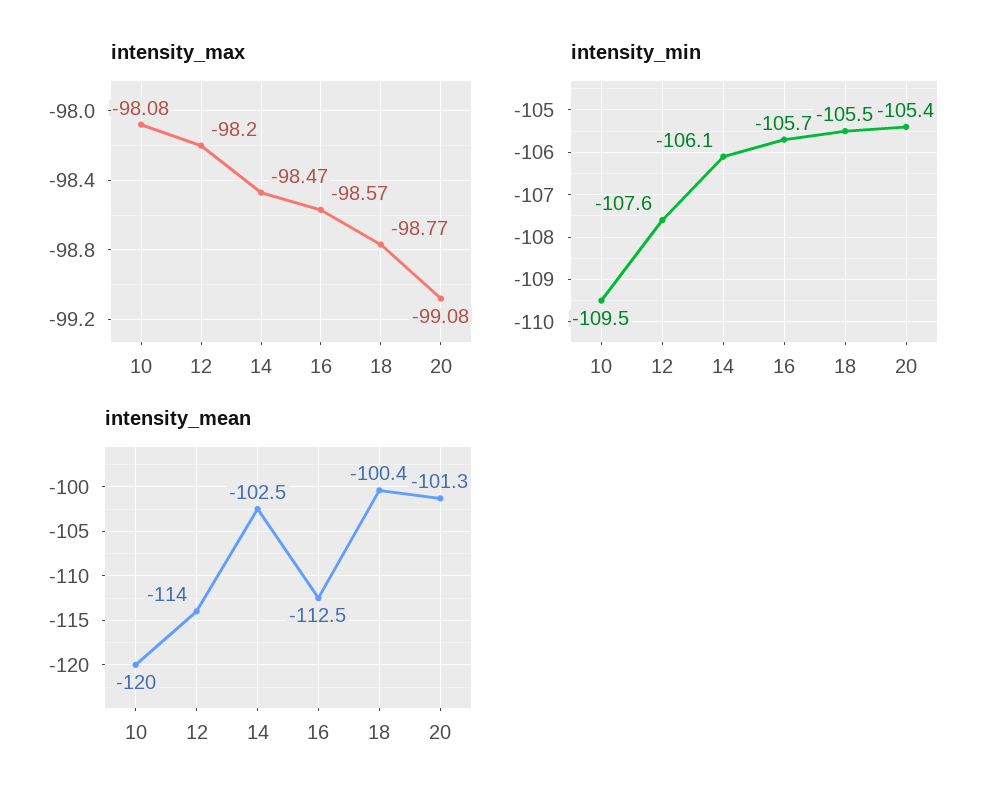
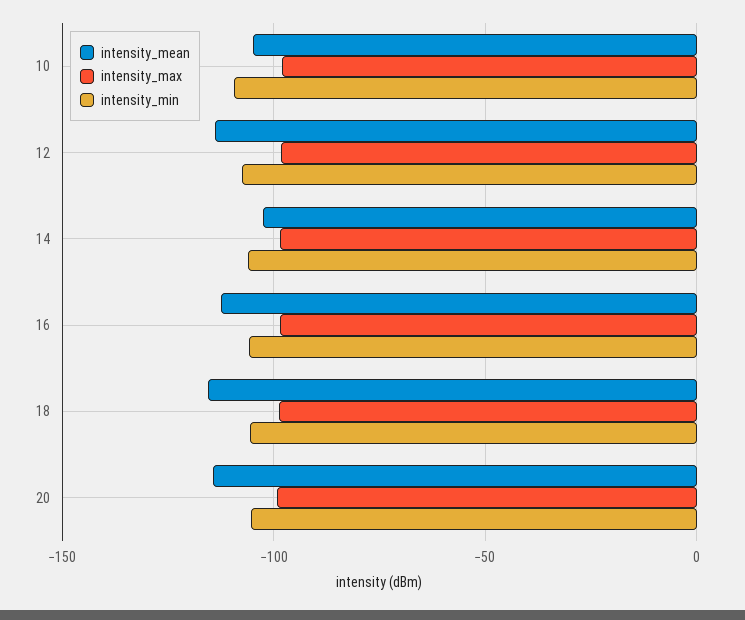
  {
    "intensity_max": {
      "10": -98.08,
      "12": -98.2,
      "14": -98.47,
      "16": -98.57,
      "18": -98.77,
      "20": -99.08
    },
    "intensity_min": {
      "10": -109.5,
      "12": -107.6,
      "14": -106.1,
      "16": -105.7,
      "18": -105.5,
      "20": -105.4
    },
    "intensity_mean": {
-     "10": -120,
+     "10": -105,
      "12": -114,
      "14": -102.5,
      "16": -112.5,
-     "18": -100.4,
+     "18": -115,
-     "20": -101.3
+     "20": -115
    }
  }

